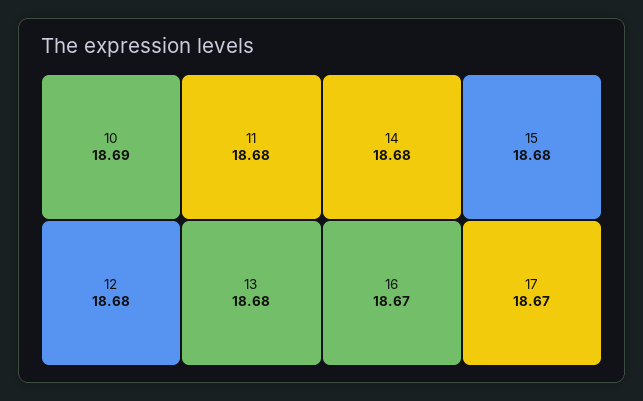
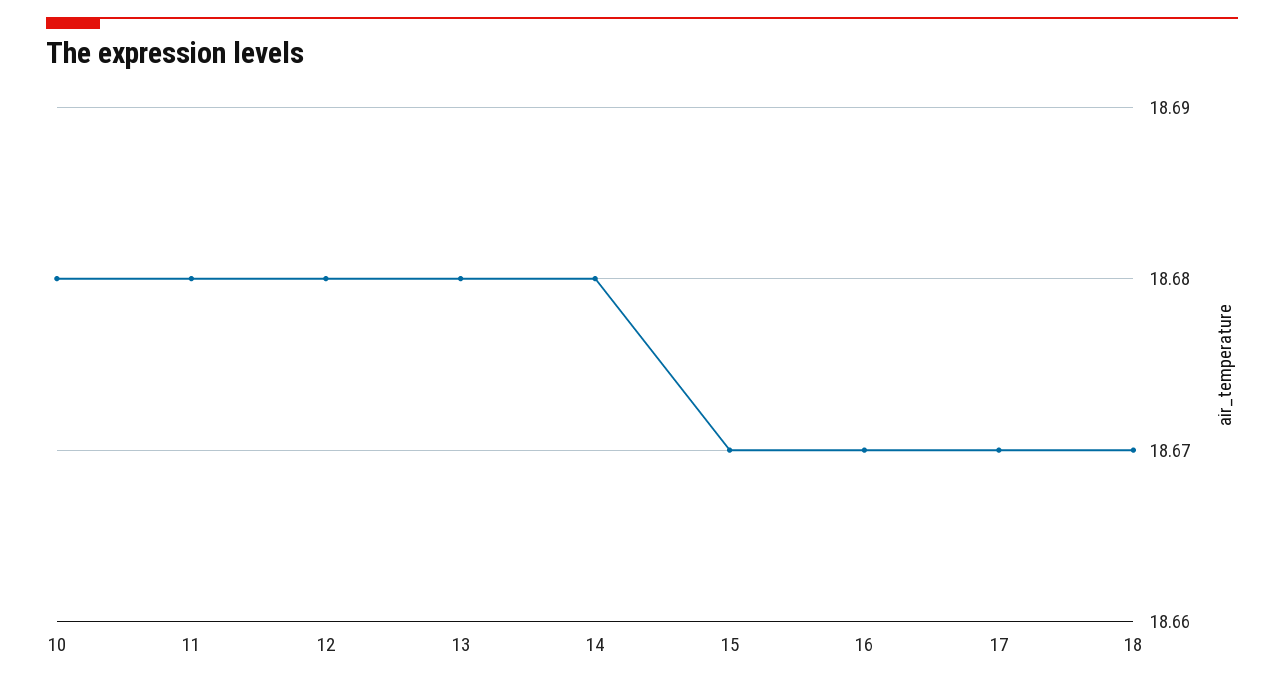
  {
-   "10": 18.69,
+   "10": 18.68,
    "11": 18.68,
    "12": 18.68,
    "13": 18.68,
    "14": 18.68,
-   "15": 18.68,
+   "15": 18.67,
    "16": 18.67,
-   "17": 18.67
+   "17": 18.67,
+   "18": 18.67
  }

